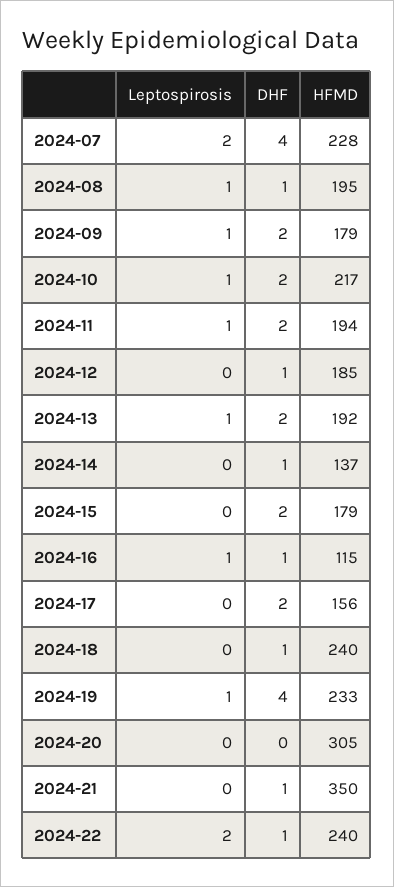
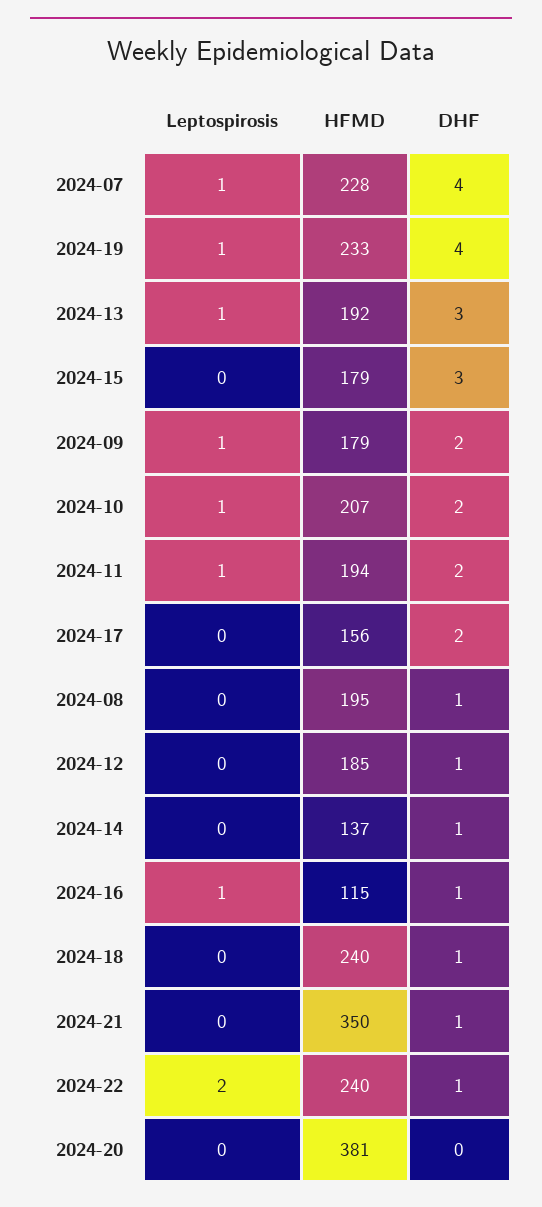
  {
    "Leptospirosis": {
-     "2024-07": 2,
+     "2024-07": 1,
-     "2024-08": 1,
+     "2024-08": 0,
      "2024-09": 1,
      "2024-10": 1,
      "2024-11": 1,
      "2024-12": 0,
      "2024-13": 1,
      "2024-14": 0,
      "2024-15": 0,
      "2024-16": 1,
      "2024-17": 0,
      "2024-18": 0,
      "2024-19": 1,
      "2024-20": 0,
      "2024-21": 0,
      "2024-22": 2
    },
    "DHF": {
      "2024-07": 4,
      "2024-08": 1,
      "2024-09": 2,
      "2024-10": 2,
      "2024-11": 2,
      "2024-12": 1,
-     "2024-13": 2,
+     "2024-13": 3,
      "2024-14": 1,
-     "2024-15": 2,
+     "2024-15": 3,
      "2024-16": 1,
      "2024-17": 2,
      "2024-18": 1,
      "2024-19": 4,
      "2024-20": 0,
      "2024-21": 1,
      "2024-22": 1
    },
    "HFMD": {
      "2024-07": 228,
      "2024-08": 195,
      "2024-09": 179,
-     "2024-10": 217,
+     "2024-10": 207,
      "2024-11": 194,
      "2024-12": 185,
      "2024-13": 192,
      "2024-14": 137,
      "2024-15": 179,
      "2024-16": 115,
      "2024-17": 156,
      "2024-18": 240,
      "2024-19": 233,
-     "2024-20": 305,
+     "2024-20": 381,
      "2024-21": 350,
      "2024-22": 240
    }
  }

